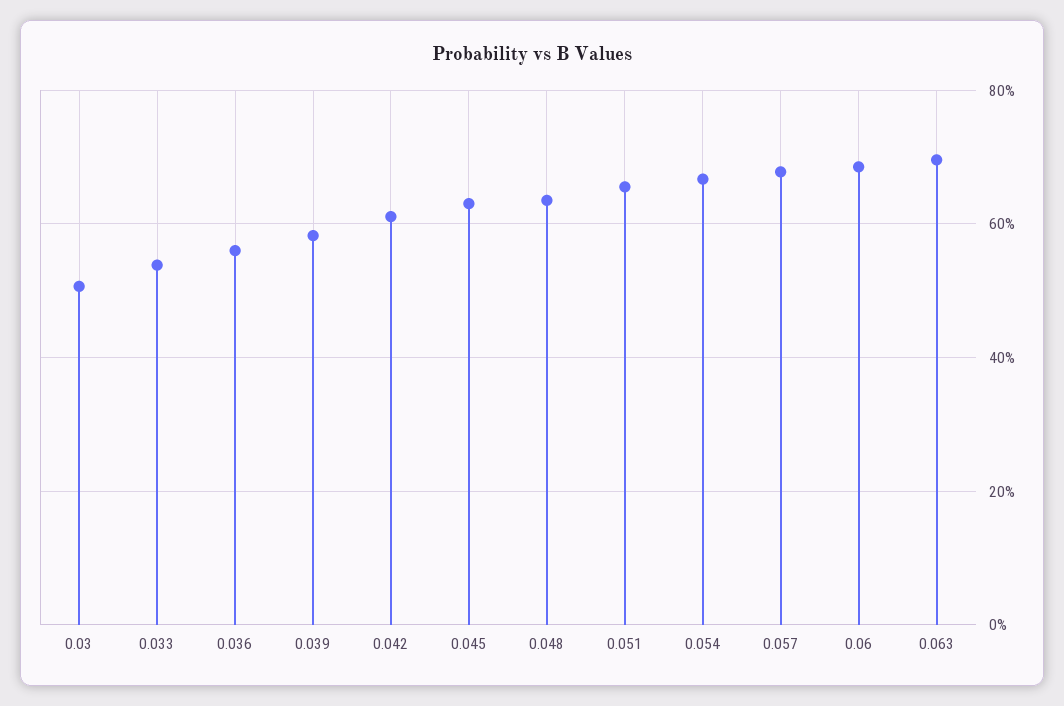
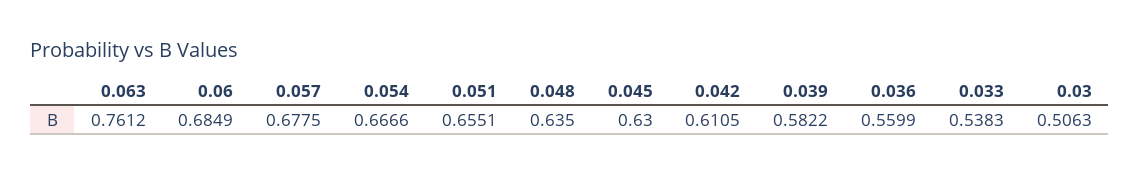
  {
    "0.03": 0.5063,
    "0.033": 0.5383,
    "0.036": 0.5599,
    "0.039": 0.5822,
    "0.042": 0.6105,
    "0.045": 0.63,
    "0.048": 0.635,
    "0.051": 0.6551,
    "0.054": 0.6666,
    "0.057": 0.6775,
    "0.06": 0.6849,
-   "0.063": 0.7
+   "0.063": 0.7612
  }

